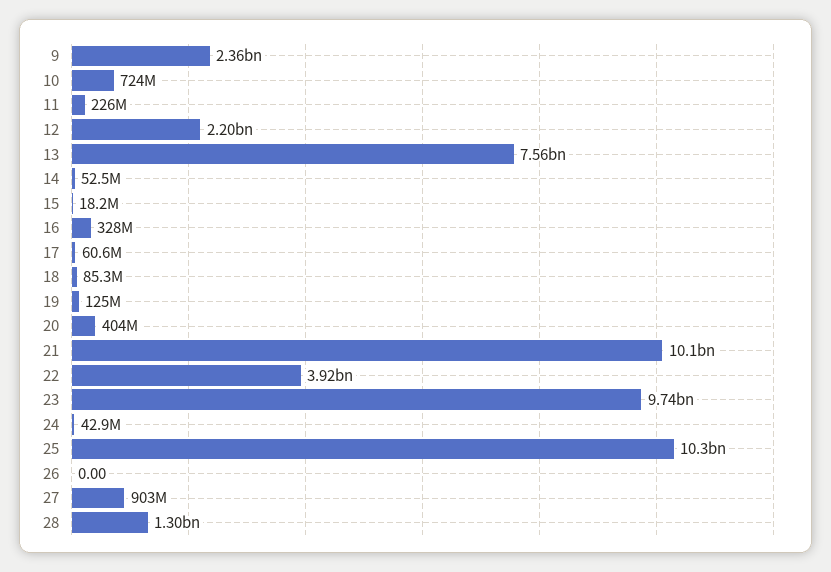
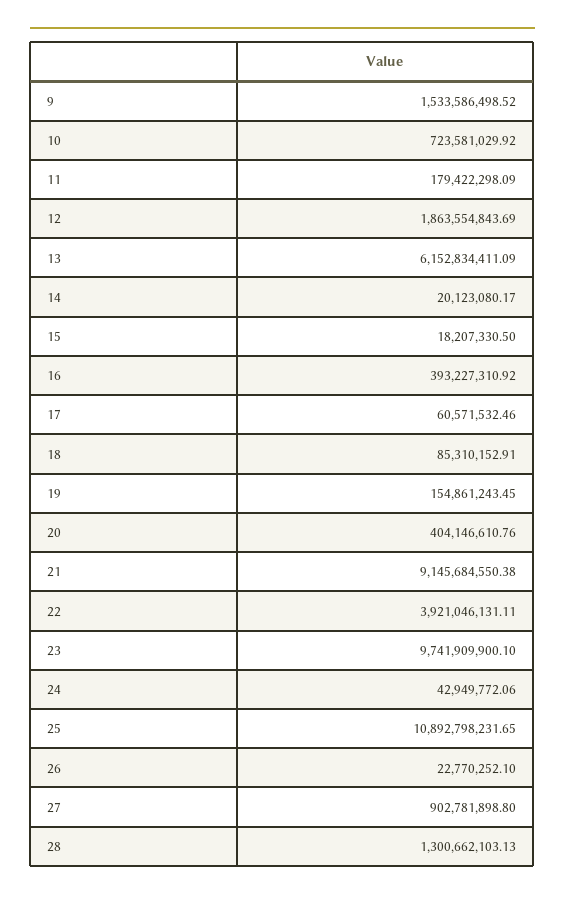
  {
-   "9": 2360000000,
+   "9": 1533586498.52,
    "10": 723581029.92,
-   "11": 226000000,
+   "11": 179422298.09,
-   "12": 2200000000,
+   "12": 1863554843.69,
-   "13": 7560000000,
+   "13": 6152834411.09,
-   "14": 52500000,
+   "14": 20123080.17,
    "15": 18207330.5,
-   "16": 328000000,
+   "16": 393227310.92,
    "17": 60571532.46,
    "18": 85310152.91,
-   "19": 125000000,
+   "19": 154861243.45,
    "20": 404146610.76,
-   "21": 10100000000,
+   "21": 9145684550.38,
    "22": 3921046131.11,
    "23": 9741909900.1,
    "24": 42949772.06,
-   "25": 10300000000,
+   "25": 10892798231.65,
-   "26": 0,
+   "26": 22770252.1,
    "27": 902781898.8,
    "28": 1300662103.13
  }

